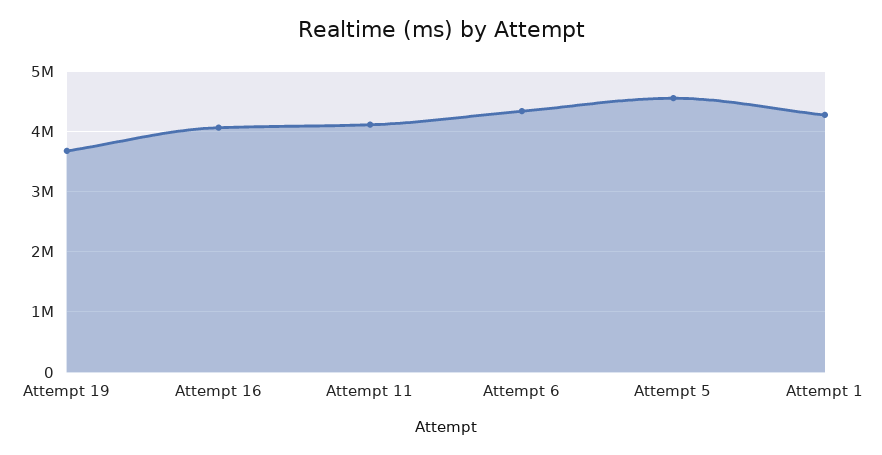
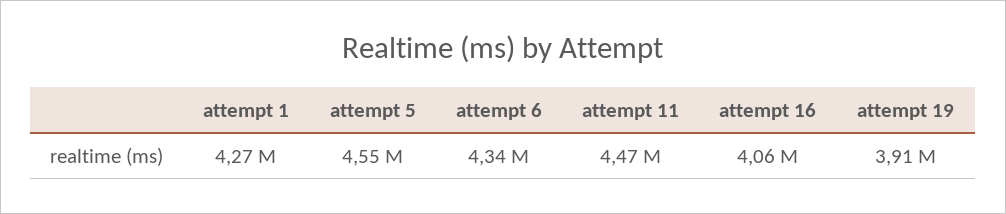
  {
-   "Attempt 19": 3700000,
+   "Attempt 19": 3910000,
    "Attempt 16": 4060000,
-   "Attempt 11": 4100000,
+   "Attempt 11": 4470000,
    "Attempt 6": 4340000,
    "Attempt 5": 4550000,
    "Attempt 1": 4270000
  }

